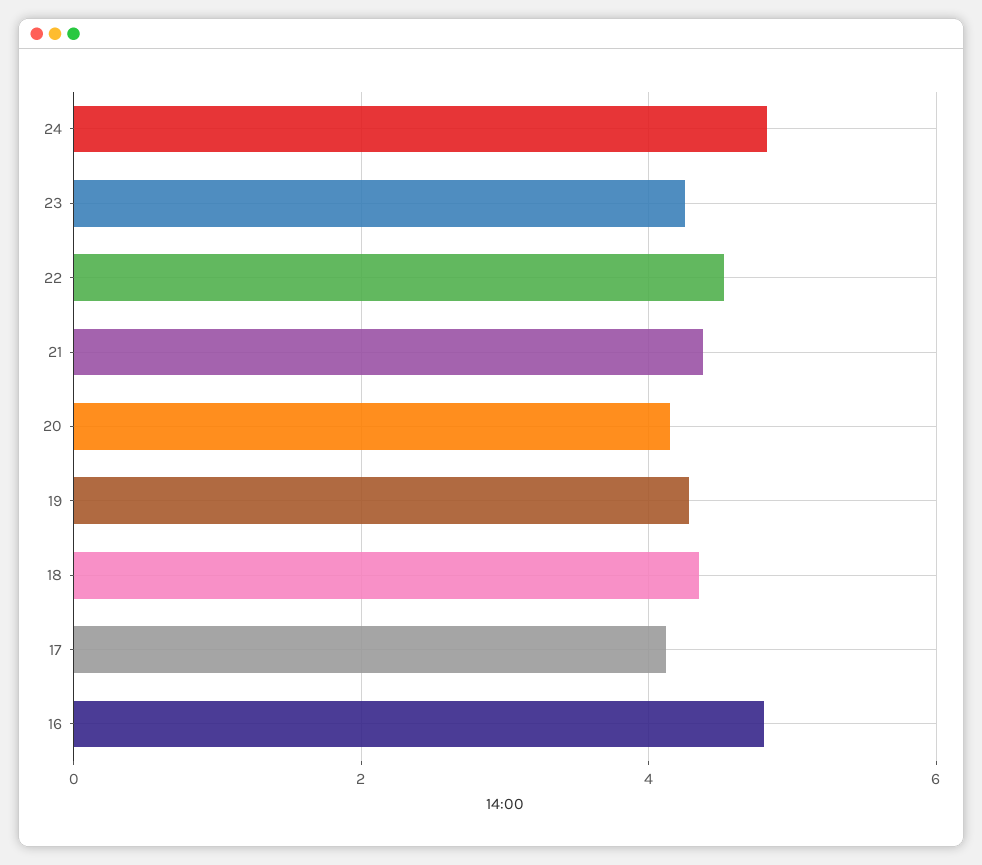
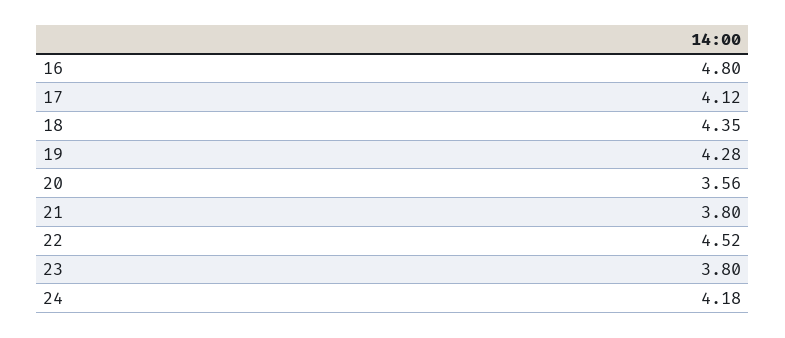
  {
-   "24": 4.8,
+   "24": 4.18,
-   "23": 4.2,
+   "23": 3.8,
    "22": 4.52,
-   "21": 4.4,
+   "21": 3.8,
-   "20": 4.2,
+   "20": 3.56,
    "19": 4.28,
    "18": 4.35,
    "17": 4.12,
    "16": 4.8
  }

